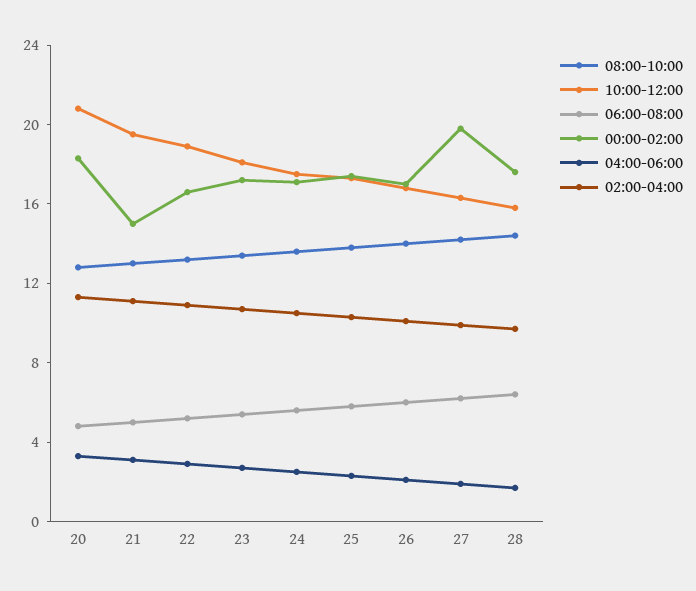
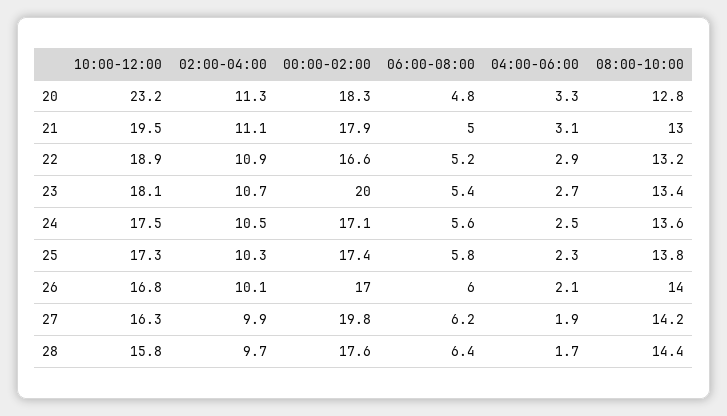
  {
    "08:00-10:00": {
      "20": 12.8,
      "21": 13,
      "22": 13.2,
      "23": 13.4,
      "24": 13.6,
      "25": 13.8,
      "26": 14,
      "27": 14.2,
      "28": 14.4
    },
    "10:00-12:00": {
-     "20": 21,
+     "20": 23.2,
      "21": 19.5,
      "22": 18.9,
      "23": 18.1,
      "24": 17.5,
      "25": 17.3,
      "26": 16.8,
      "27": 16.3,
      "28": 15.8
    },
    "06:00-08:00": {
      "20": 4.8,
      "21": 5,
      "22": 5.2,
      "23": 5.4,
      "24": 5.6,
      "25": 5.8,
      "26": 6,
      "27": 6.2,
      "28": 6.4
    },
    "00:00-02:00": {
      "20": 18.3,
-     "21": 15,
+     "21": 17.9,
      "22": 16.6,
-     "23": 17,
+     "23": 20,
      "24": 17.1,
      "25": 17.4,
      "26": 17,
      "27": 19.8,
      "28": 17.6
    },
    "04:00-06:00": {
      "20": 3.3,
      "21": 3.1,
      "22": 2.9,
      "23": 2.7,
      "24": 2.5,
      "25": 2.3,
      "26": 2.1,
      "27": 1.9,
      "28": 1.7
    },
    "02:00-04:00": {
      "20": 11.3,
      "21": 11.1,
      "22": 10.9,
      "23": 10.7,
      "24": 10.5,
      "25": 10.3,
      "26": 10.1,
      "27": 9.9,
      "28": 9.7
    }
  }

